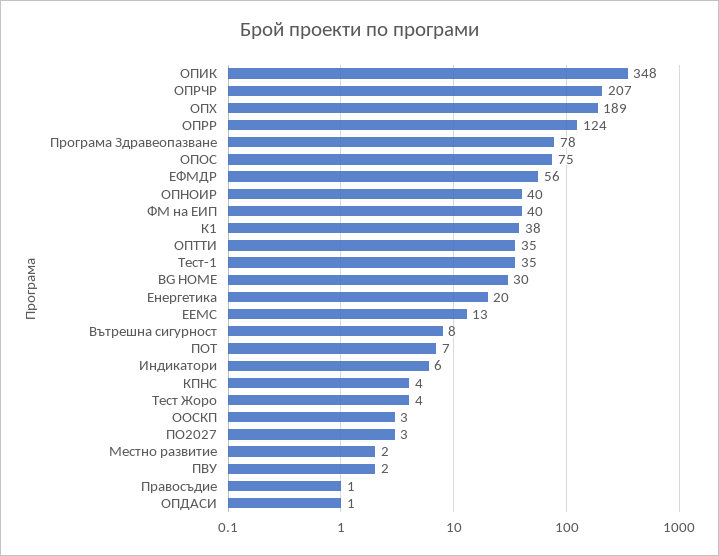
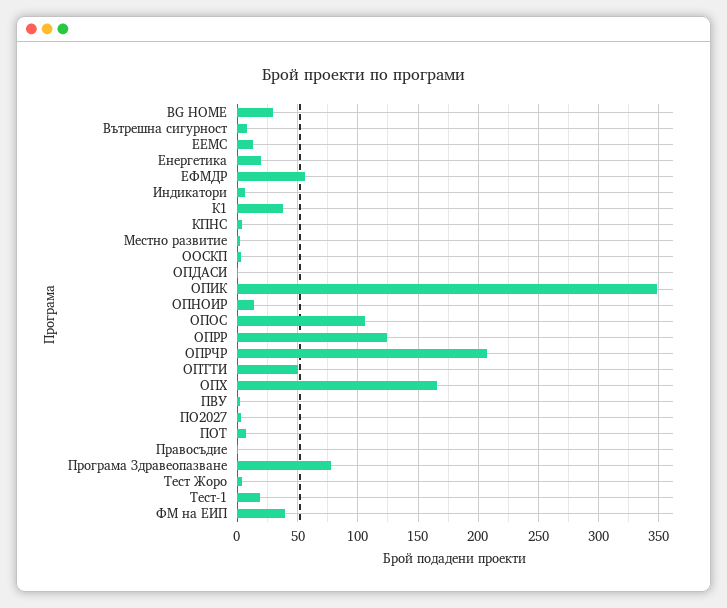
  {
    "ОПИК": 348,
    "ОПРЧР": 207,
-   "ОПХ": 189,
+   "ОПХ": 165,
    "ОПРР": 124,
    "Програма Здравеопазване": 78,
-   "ОПОС": 75,
+   "ОПОС": 105,
    "ЕФМДР": 56,
-   "ОПНОИР": 40,
+   "ОПНОИР": 15,
    "ФМ на ЕИП": 40,
    "К1": 38,
-   "ОПТТИ": 35,
+   "ОПТТИ": 50,
-   "Тест-1": 35,
+   "Тест-1": 20,
    "BG HOME": 30,
    "Енергетика": 20,
    "ЕЕМС": 13,
    "Вътрешна сигурност": 8,
    "ПОТ": 7,
    "Индикатори": 6,
    "КПНС": 4,
    "Тест Жоро": 4,
    "ООСКП": 3,
    "ПО2027": 3,
    "Местно развитие": 2,
    "ПВУ": 2,
    "Правосъдие": 1,
    "ОПДАСИ": 1
  }

